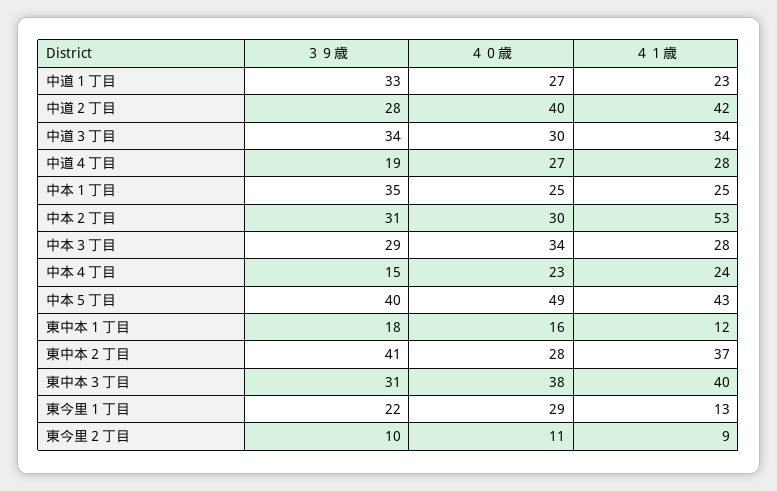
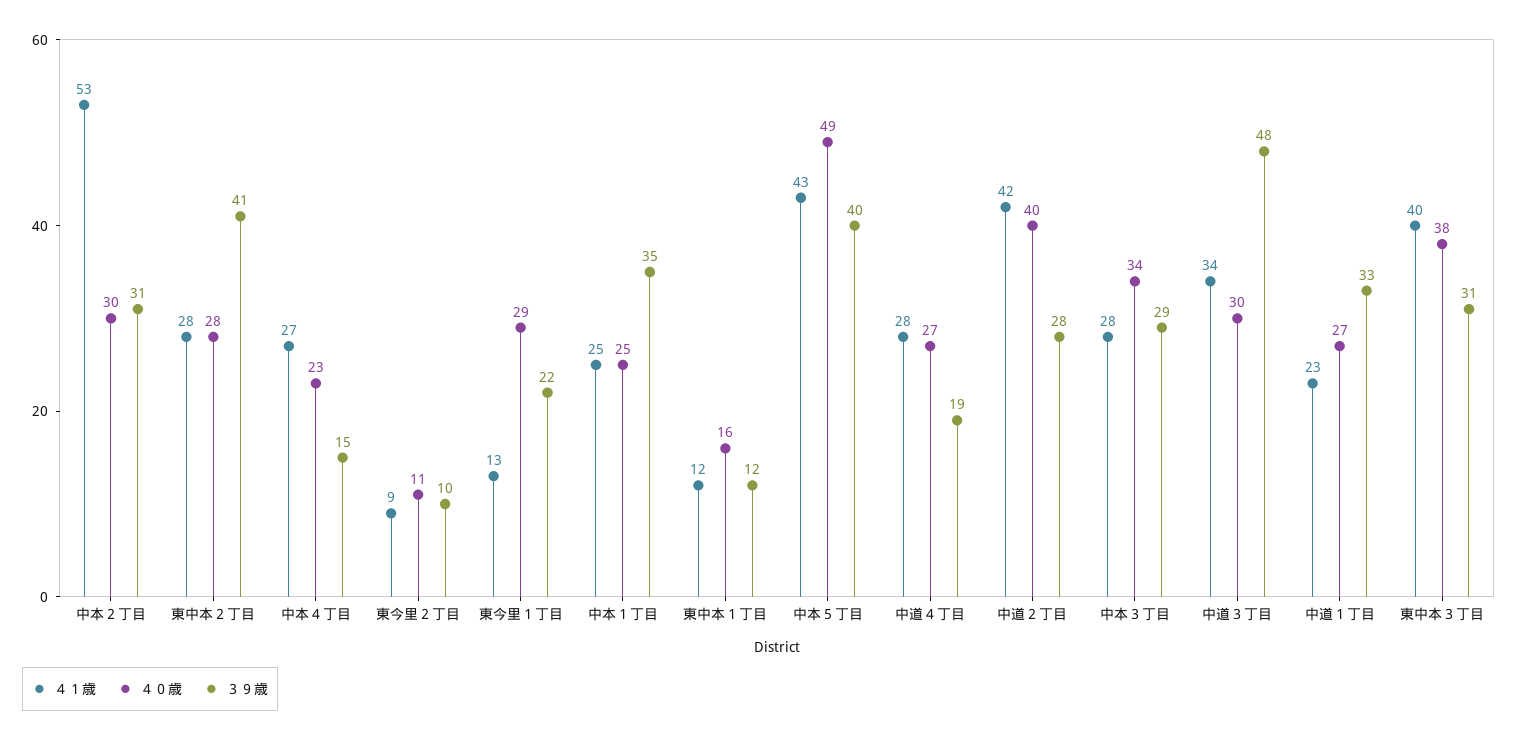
  {
    "３９歳": {
      "中道１丁目": 33,
      "中道２丁目": 28,
-     "中道３丁目": 34,
+     "中道３丁目": 48,
      "中道４丁目": 19,
      "中本１丁目": 35,
      "中本２丁目": 31,
      "中本３丁目": 29,
      "中本４丁目": 15,
      "中本５丁目": 40,
-     "東中本１丁目": 18,
+     "東中本１丁目": 12,
      "東中本２丁目": 41,
      "東中本３丁目": 31,
      "東今里１丁目": 22,
      "東今里２丁目": 10
    },
    "４０歳": {
      "中道１丁目": 27,
      "中道２丁目": 40,
      "中道３丁目": 30,
      "中道４丁目": 27,
      "中本１丁目": 25,
      "中本２丁目": 30,
      "中本３丁目": 34,
      "中本４丁目": 23,
      "中本５丁目": 49,
      "東中本１丁目": 16,
      "東中本２丁目": 28,
      "東中本３丁目": 38,
      "東今里１丁目": 29,
      "東今里２丁目": 11
    },
    "４１歳": {
      "中道１丁目": 23,
      "中道２丁目": 42,
      "中道３丁目": 34,
      "中道４丁目": 28,
      "中本１丁目": 25,
      "中本２丁目": 53,
      "中本３丁目": 28,
-     "中本４丁目": 24,
+     "中本４丁目": 27,
      "中本５丁目": 43,
      "東中本１丁目": 12,
-     "東中本２丁目": 37,
+     "東中本２丁目": 28,
      "東中本３丁目": 40,
      "東今里１丁目": 13,
      "東今里２丁目": 9
    }
  }

